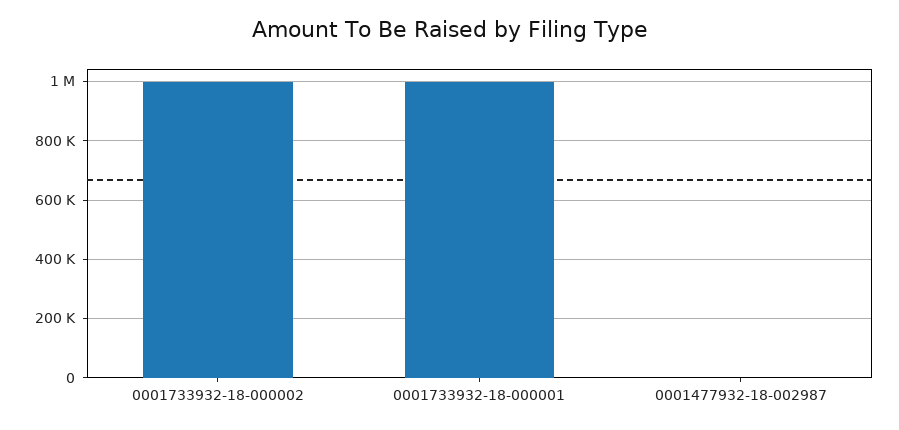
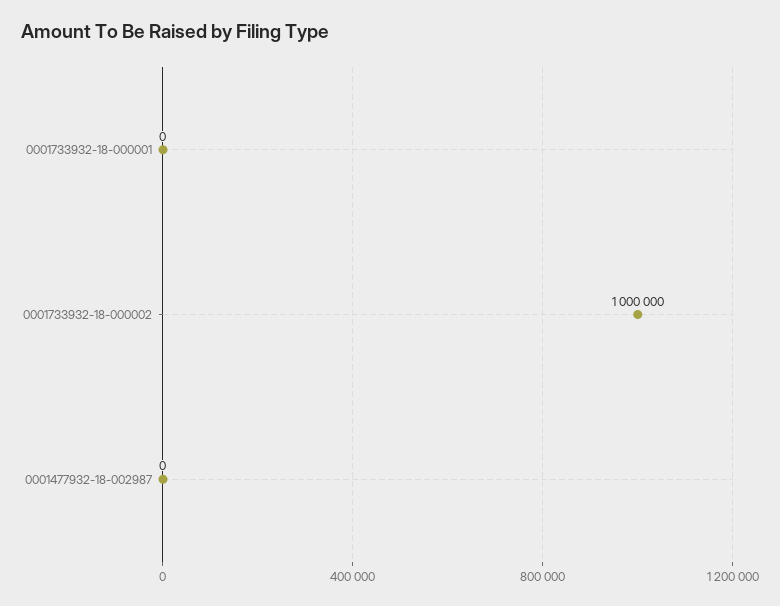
  {
    "0001733932-18-000002": 1000000,
-   "0001733932-18-000001": 1000000,
+   "0001733932-18-000001": 0,
    "0001477932-18-002987": 0
  }

